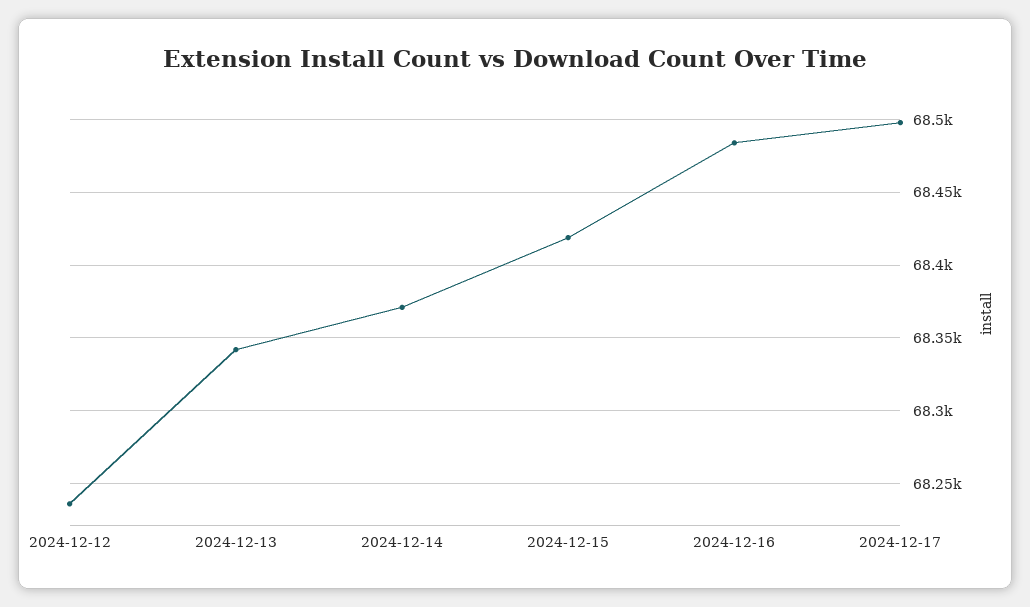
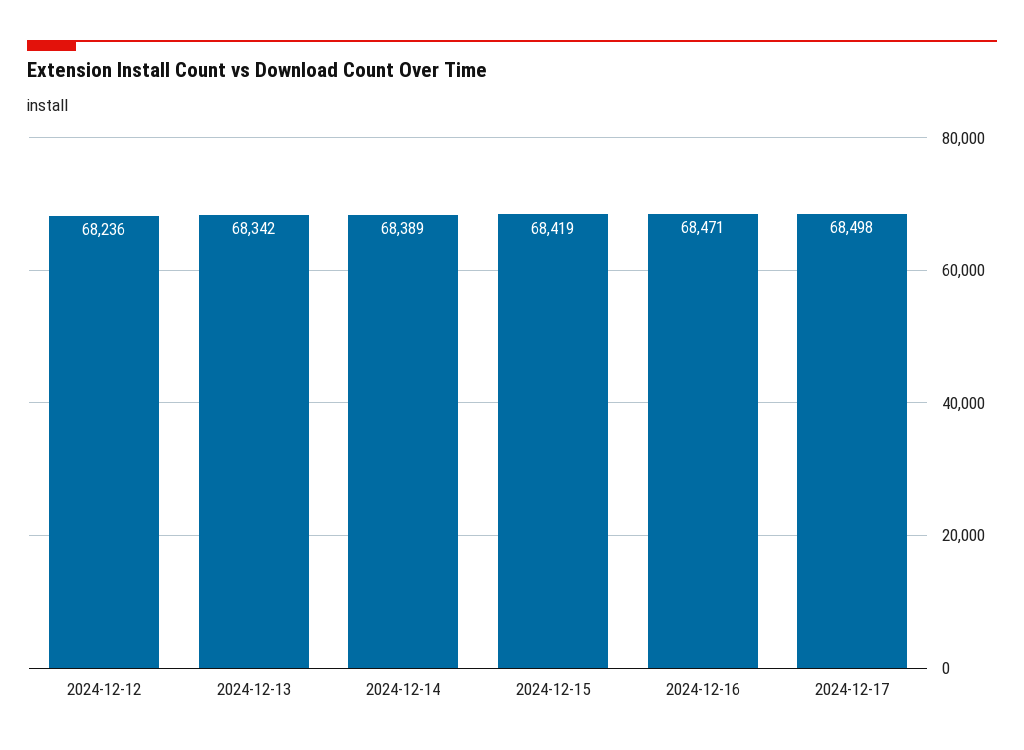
  {
    "2024-12-12": 68236,
    "2024-12-13": 68342,
-   "2024-12-14": 68370,
+   "2024-12-14": 68389,
    "2024-12-15": 68419,
-   "2024-12-16": 68485,
+   "2024-12-16": 68471,
    "2024-12-17": 68498
  }

